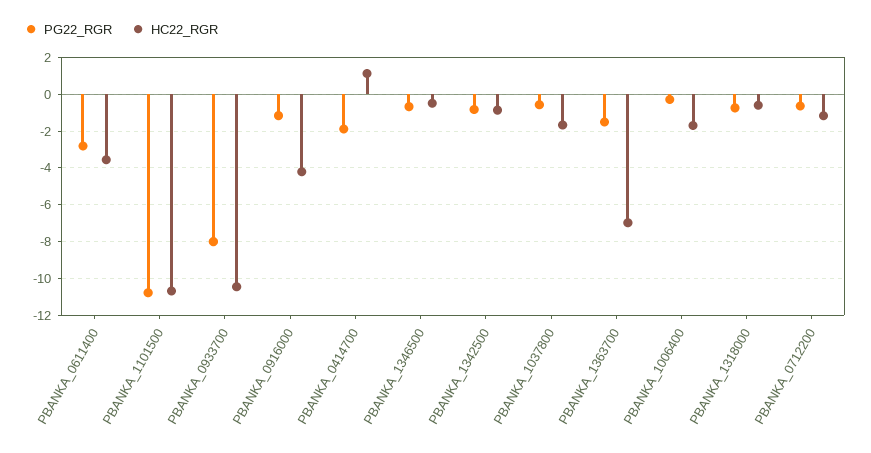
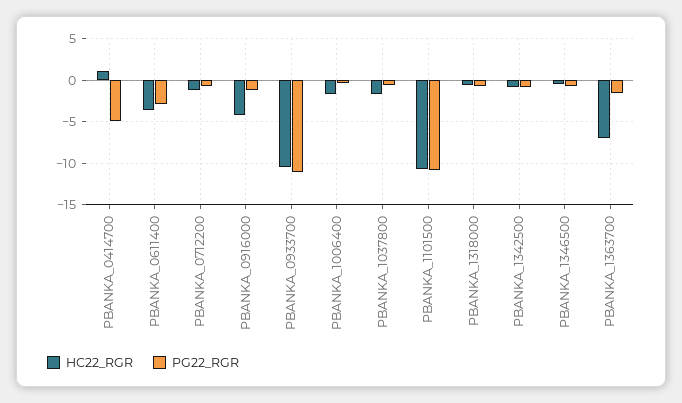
  {
    "PG22_RGR": {
      "PBANKA_0611400": -3,
      "PBANKA_1101500": -11,
-     "PBANKA_0933700": -8,
+     "PBANKA_0933700": -11,
      "PBANKA_0916000": -1,
-     "PBANKA_0414700": -2,
+     "PBANKA_0414700": -5,
      "PBANKA_1346500": -0.5,
      "PBANKA_1342500": -1,
      "PBANKA_1037800": -0.5,
      "PBANKA_1363700": -1.5,
      "PBANKA_1006400": -0.5,
      "PBANKA_1318000": -0.5,
      "PBANKA_0712200": -0.5
    },
    "HC22_RGR": {
      "PBANKA_0611400": -3.5,
      "PBANKA_1101500": -10.5,
      "PBANKA_0933700": -10.5,
      "PBANKA_0916000": -4,
      "PBANKA_0414700": 1,
      "PBANKA_1346500": -0.5,
      "PBANKA_1342500": -1,
      "PBANKA_1037800": -1.5,
      "PBANKA_1363700": -7,
      "PBANKA_1006400": -1.5,
      "PBANKA_1318000": -0.5,
      "PBANKA_0712200": -1
    }
  }

